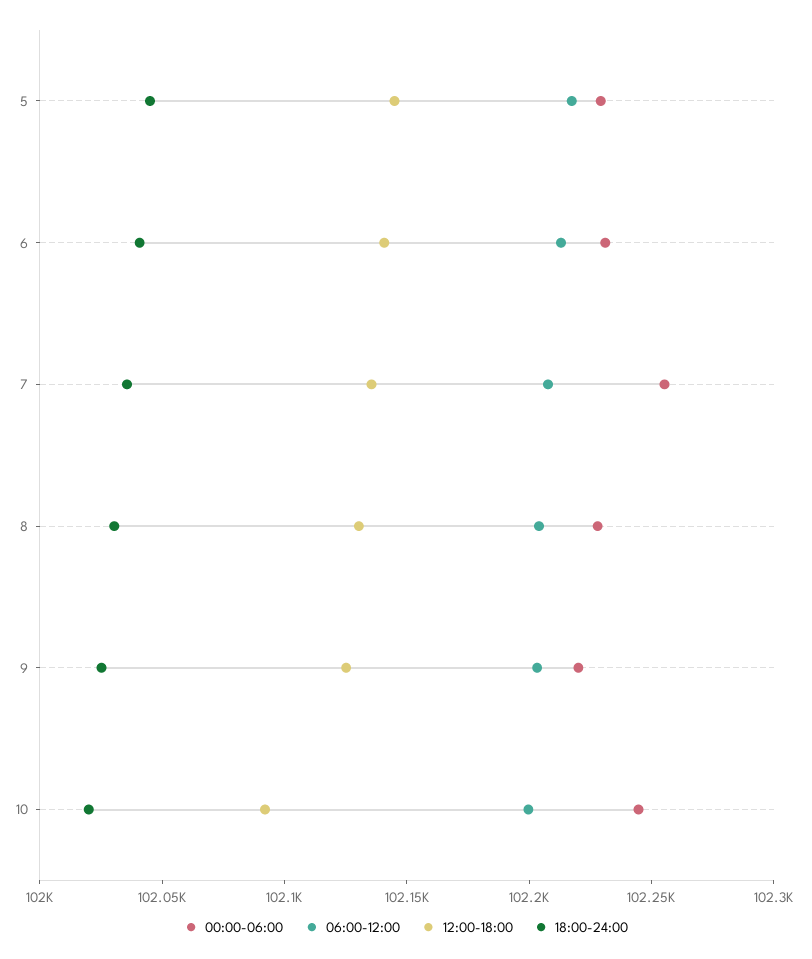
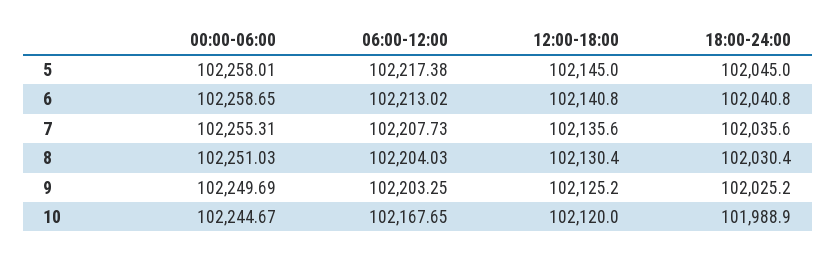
  {
    "00:00-06:00": {
-     "5": 102230,
+     "5": 102258.01,
-     "6": 102230,
+     "6": 102258.65,
      "7": 102255.31,
-     "8": 102230,
+     "8": 102251.03,
-     "9": 102220,
+     "9": 102249.69,
      "10": 102244.67
    },
    "06:00-12:00": {
      "5": 102217.38,
      "6": 102213.02,
      "7": 102207.73,
      "8": 102204.03,
      "9": 102203.25,
-     "10": 102200
+     "10": 102167.65
    },
    "12:00-18:00": {
      "5": 102145,
      "6": 102140.8,
      "7": 102135.6,
      "8": 102130.4,
      "9": 102125.2,
-     "10": 102090
+     "10": 102120
    },
    "18:00-24:00": {
      "5": 102045,
      "6": 102040.8,
      "7": 102035.6,
      "8": 102030.4,
      "9": 102025.2,
-     "10": 102020
+     "10": 101988.9
    }
  }

